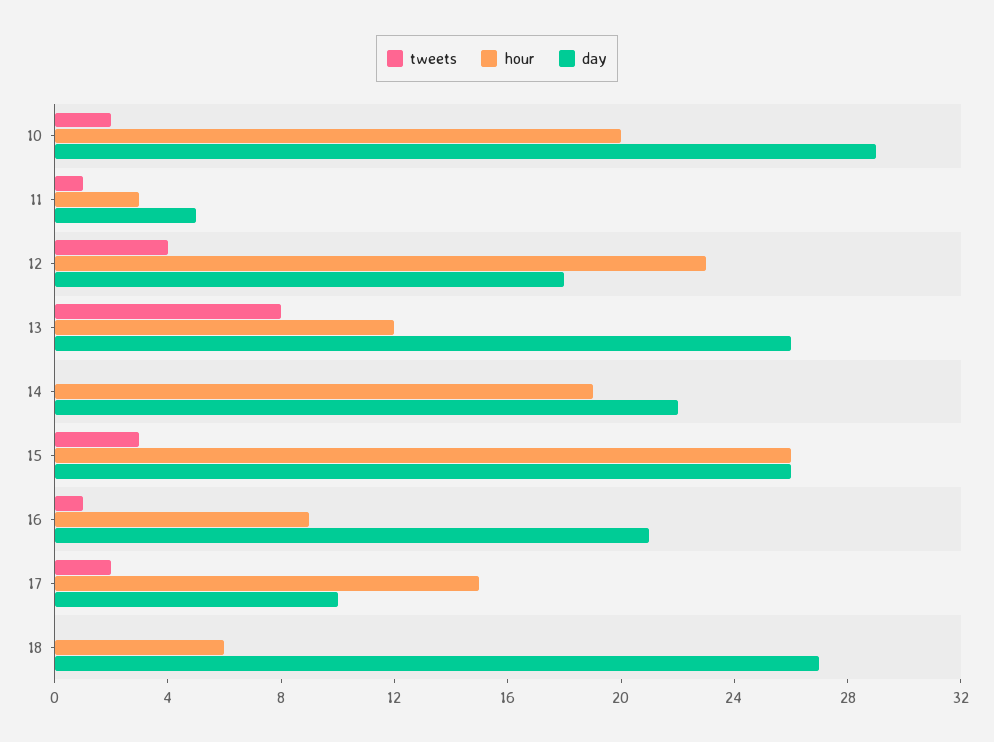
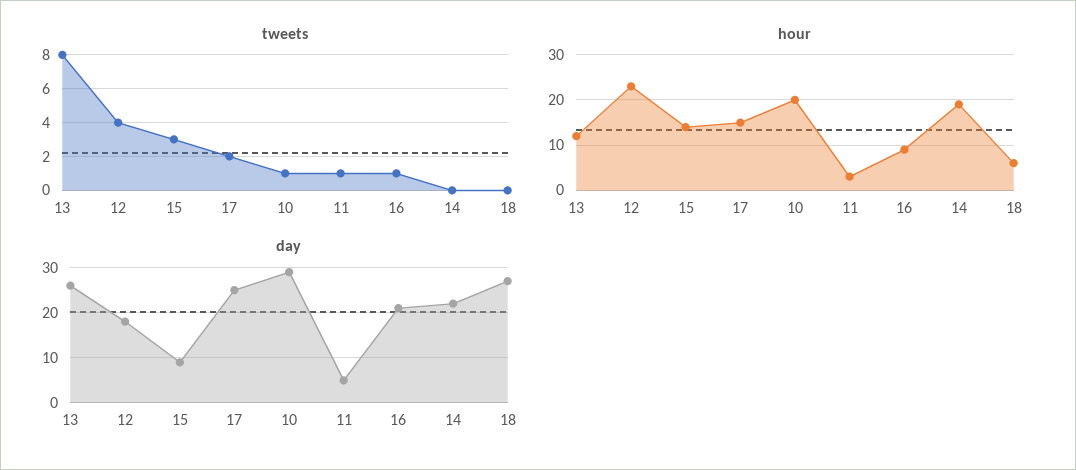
  {
    "tweets": {
-     "10": 2,
+     "10": 1,
      "11": 1,
      "12": 4,
      "13": 8,
      "14": 0,
      "15": 3,
      "16": 1,
      "17": 2,
      "18": 0
    },
    "hour": {
      "10": 20,
      "11": 3,
      "12": 23,
      "13": 12,
      "14": 19,
-     "15": 26,
+     "15": 15,
      "16": 9,
      "17": 15,
      "18": 6
    },
    "day": {
      "10": 29,
      "11": 5,
      "12": 18,
      "13": 26,
      "14": 22,
-     "15": 26,
+     "15": 10,
      "16": 21,
-     "17": 10,
+     "17": 25,
      "18": 27
    }
  }

